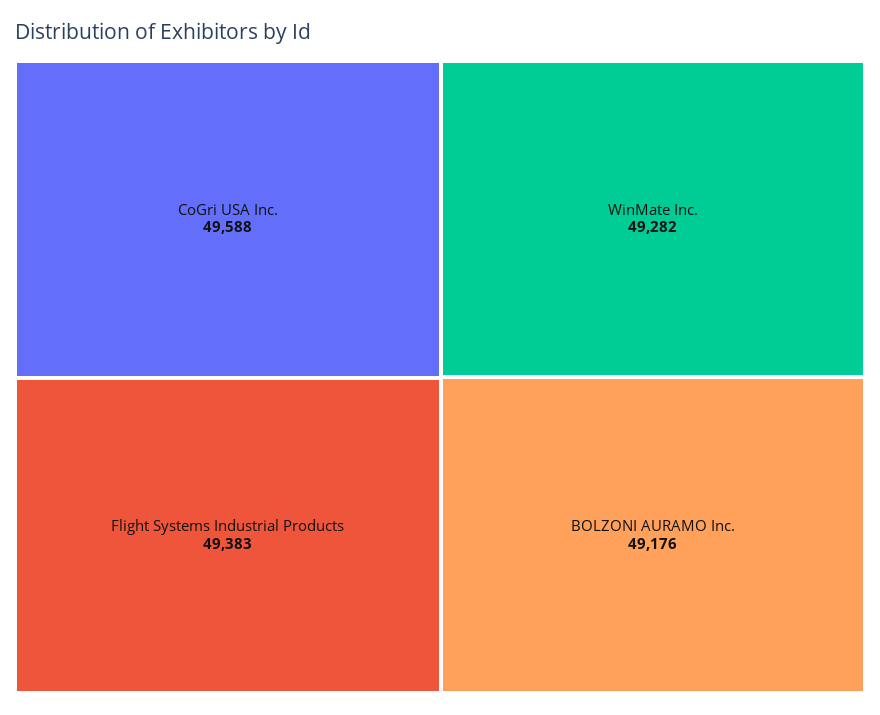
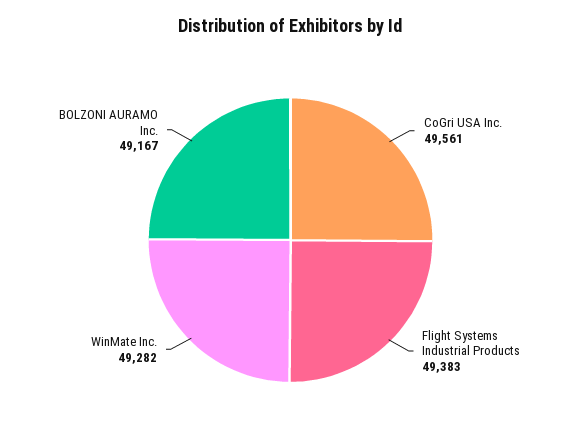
  {
-   "CoGri USA Inc.": 49588,
+   "CoGri USA Inc.": 49561,
    "Flight Systems Industrial Products": 49383,
    "WinMate Inc.": 49282,
-   "BOLZONI AURAMO Inc.": 49176
+   "BOLZONI AURAMO Inc.": 49167
  }

